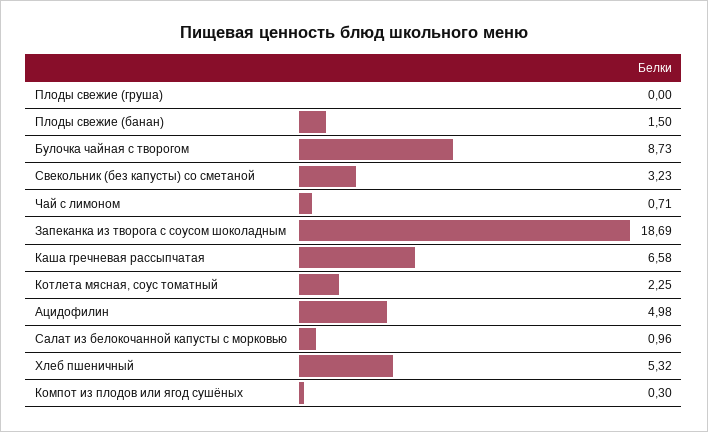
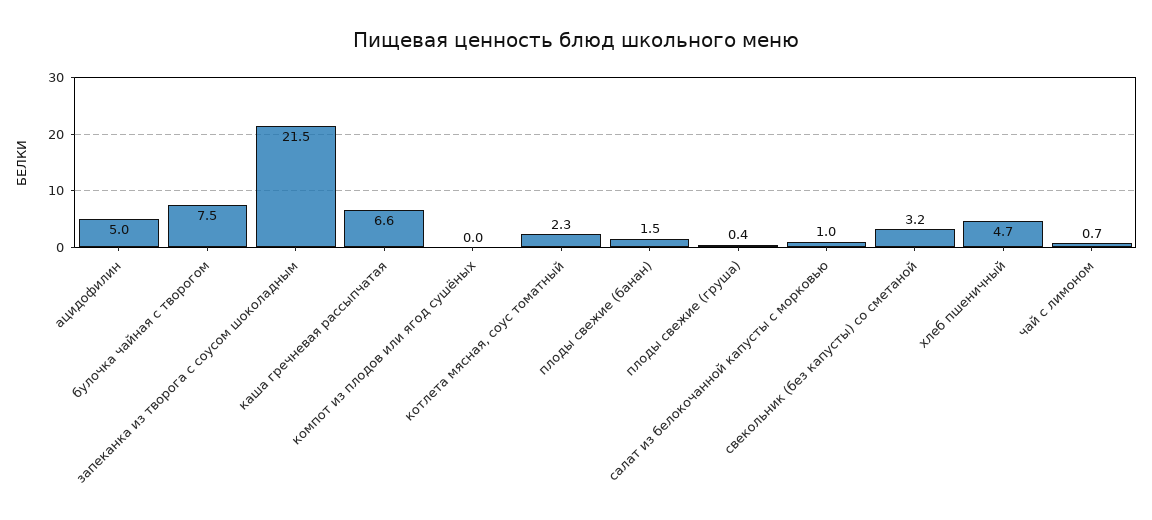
  {
-   "Плоды свежие (груша)": 0,
+   "Плоды свежие (груша)": 0.4,
    "Плоды свежие (банан)": 1.5,
-   "Булочка чайная с творогом": 8.73,
+   "Булочка чайная с творогом": 7.5,
    "Свекольник (без капусты) со сметаной": 3.23,
    "Чай с лимоном": 0.71,
-   "Запеканка из творога с соусом шоколадным": 18.69,
+   "Запеканка из творога с соусом шоколадным": 21.5,
    "Каша гречневая рассыпчатая": 6.58,
    "Котлета мясная, соус томатный": 2.25,
    "Ацидофилин": 4.98,
    "Салат из белокочанной капусты с морковью": 0.96,
-   "Хлеб пшеничный": 5.32,
+   "Хлеб пшеничный": 4.7,
-   "Компот из плодов или ягод сушёных": 0.3
+   "Компот из плодов или ягод сушёных": 0
  }

